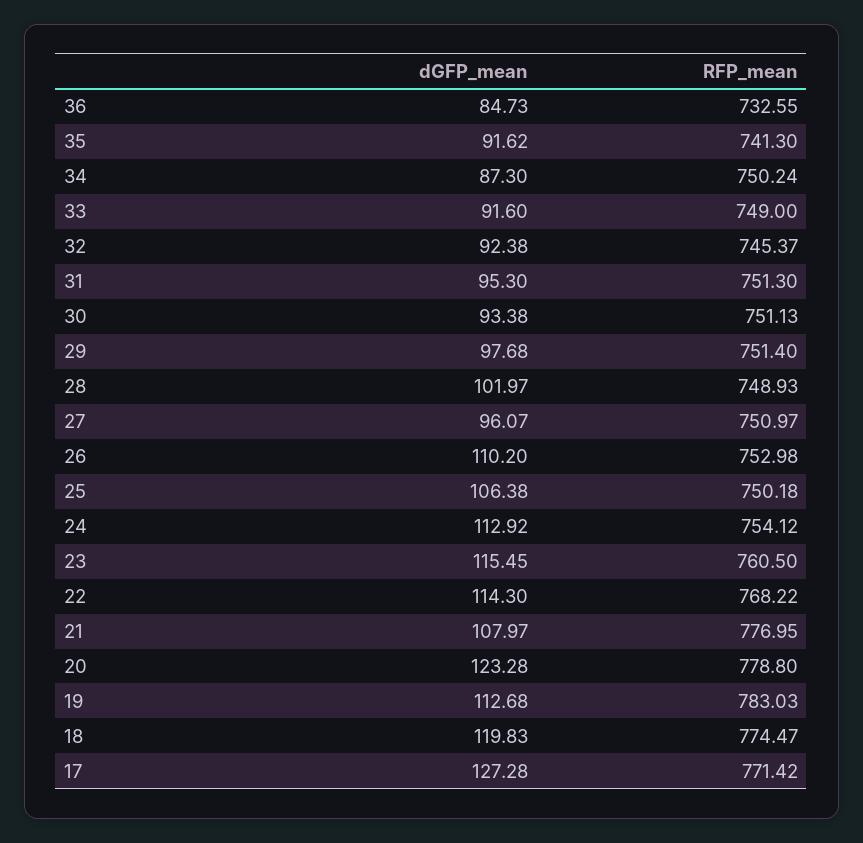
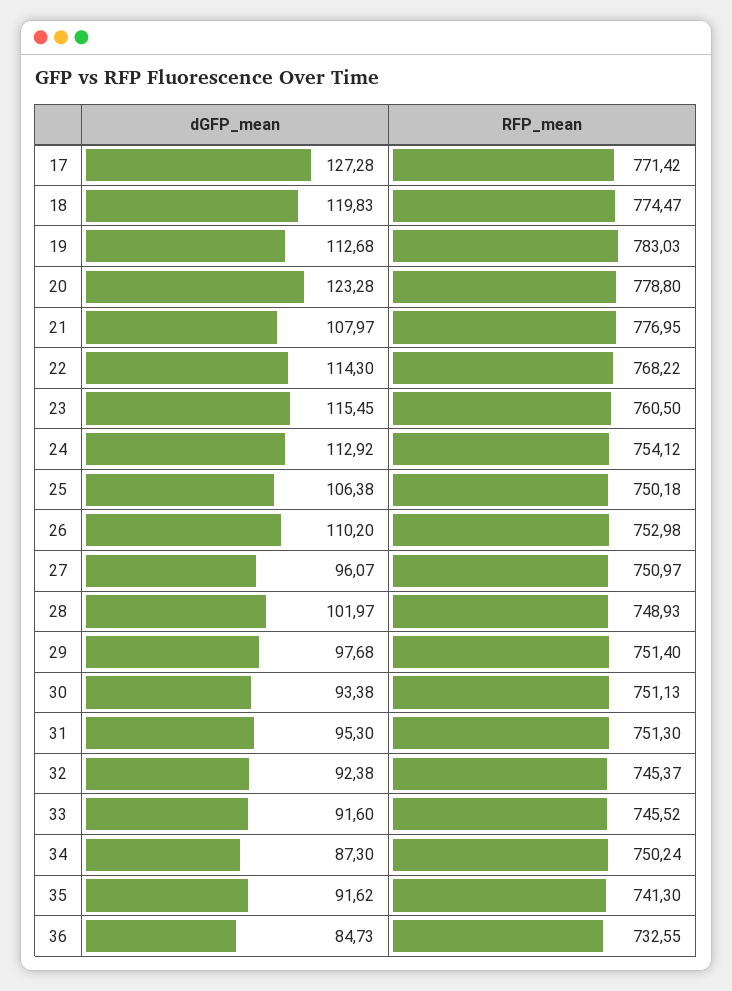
  {
    "dGFP_mean": {
      "36": 84.73,
      "35": 91.62,
      "34": 87.3,
      "33": 91.6,
      "32": 92.38,
      "31": 95.3,
      "30": 93.38,
      "29": 97.68,
      "28": 101.97,
      "27": 96.07,
      "26": 110.2,
      "25": 106.38,
      "24": 112.92,
      "23": 115.45,
      "22": 114.3,
      "21": 107.97,
      "20": 123.28,
      "19": 112.68,
      "18": 119.83,
      "17": 127.28
    },
    "RFP_mean": {
      "36": 732.55,
      "35": 741.3,
      "34": 750.24,
-     "33": 749,
+     "33": 745.52,
      "32": 745.37,
      "31": 751.3,
      "30": 751.13,
      "29": 751.4,
      "28": 748.93,
      "27": 750.97,
      "26": 752.98,
      "25": 750.18,
      "24": 754.12,
      "23": 760.5,
      "22": 768.22,
      "21": 776.95,
      "20": 778.8,
      "19": 783.03,
      "18": 774.47,
      "17": 771.42
    }
  }

